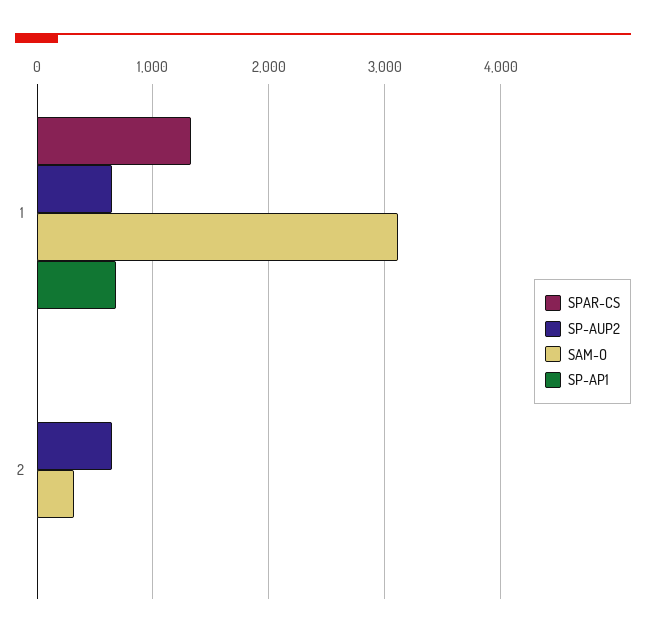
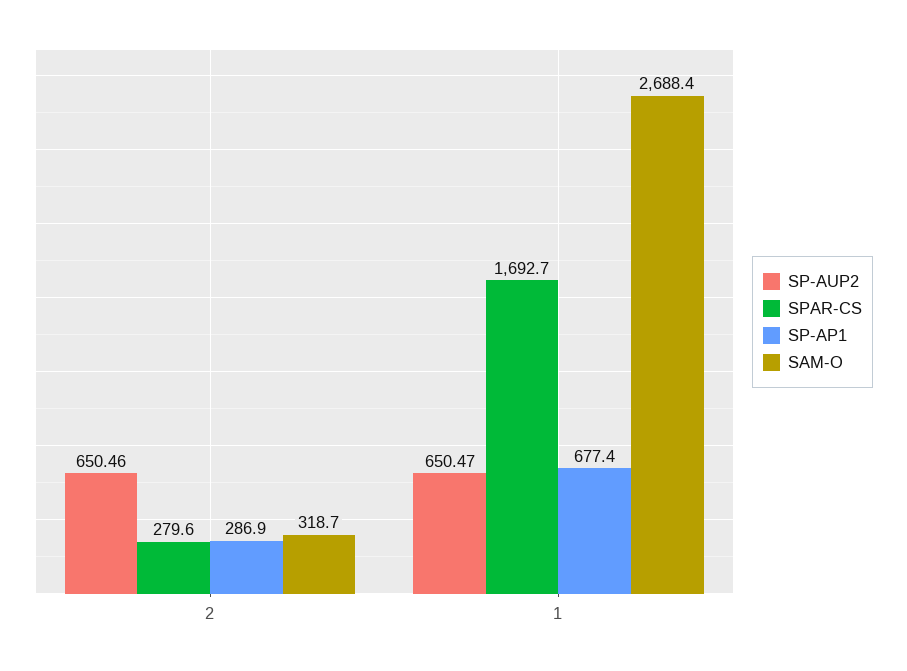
  {
    "SPAR-CS": {
-     "1": 1300,
+     "1": 1692.7,
-     "2": 0
+     "2": 279.6
    },
    "SP-AUP2": {
      "1": 650.47,
      "2": 650.46
    },
    "SAM-O": {
-     "1": 3100,
+     "1": 2688.4,
      "2": 318.7
    },
    "SP-AP1": {
      "1": 677.4,
-     "2": 0
+     "2": 286.9
    }
  }

